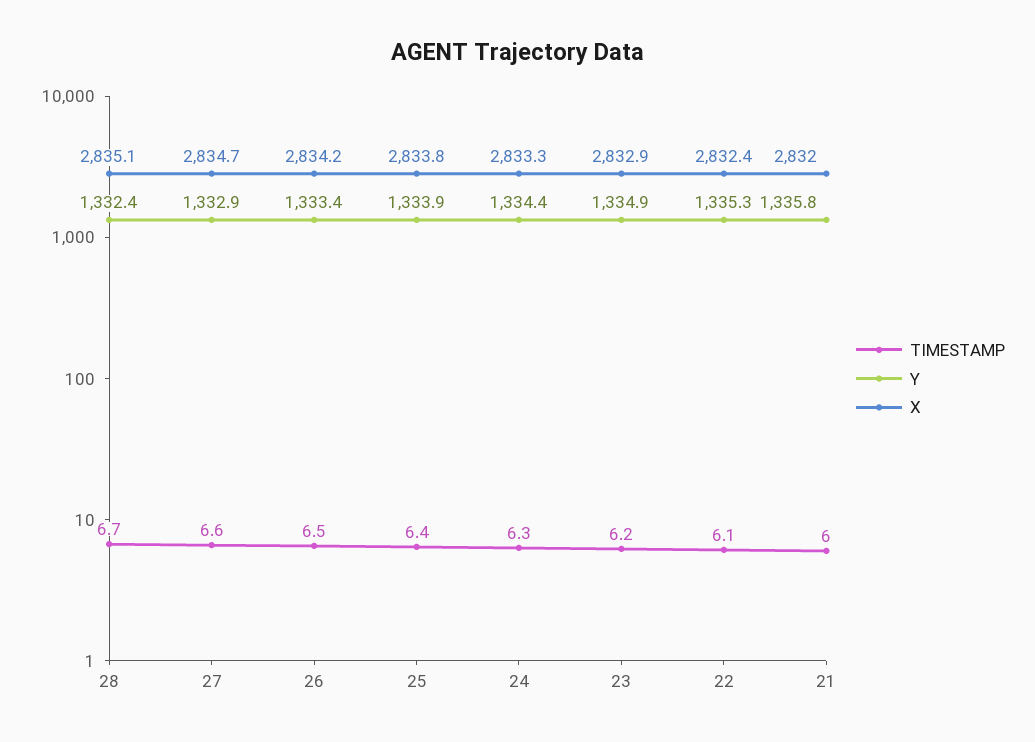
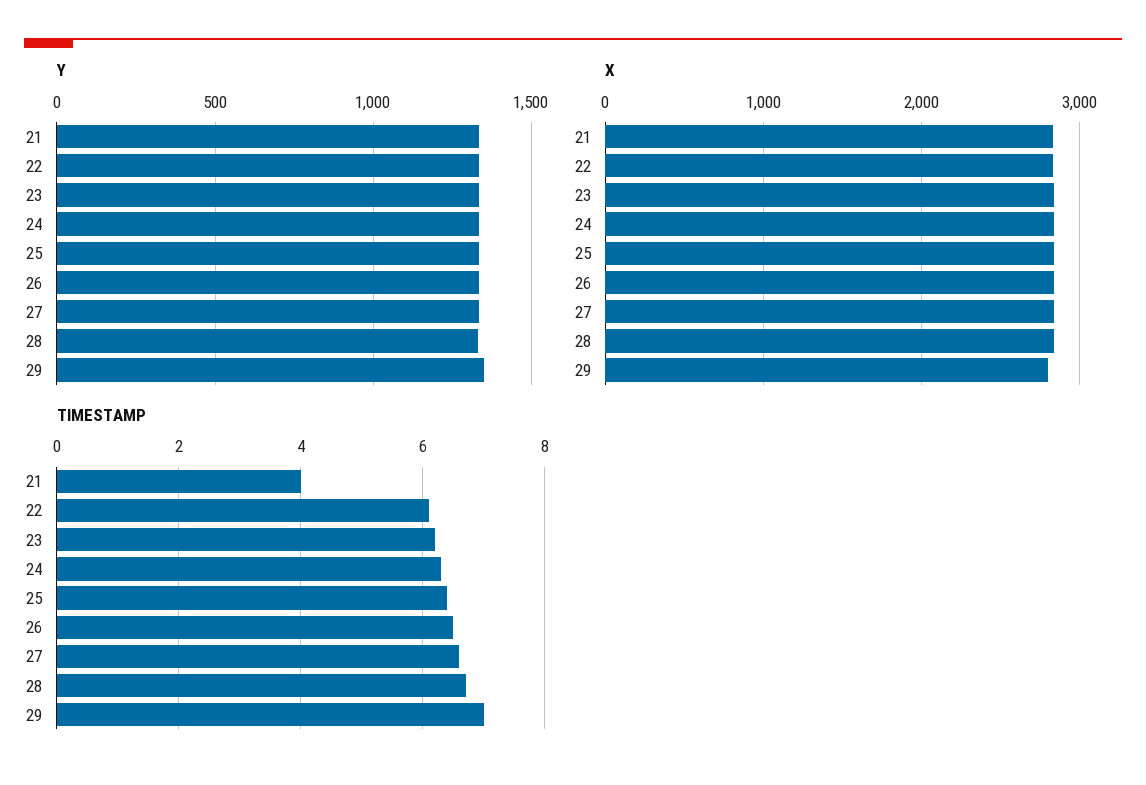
  {
    "TIMESTAMP": {
      "28": 6.7,
      "27": 6.6,
      "26": 6.5,
      "25": 6.4,
      "24": 6.3,
      "23": 6.2,
      "22": 6.1,
-     "21": 6
+     "21": 4,
+     "29": 7
    },
    "Y": {
      "28": 1332.4,
      "27": 1332.9,
      "26": 1333.4,
      "25": 1333.9,
      "24": 1334.4,
      "23": 1334.9,
      "22": 1335.3,
-     "21": 1335.8
+     "21": 1335.8,
+     "29": 1350
    },
    "X": {
      "28": 2835.1,
      "27": 2834.7,
      "26": 2834.2,
      "25": 2833.8,
      "24": 2833.3,
      "23": 2832.9,
      "22": 2832.4,
-     "21": 2832
+     "21": 2832,
+     "29": 2800
    }
  }

